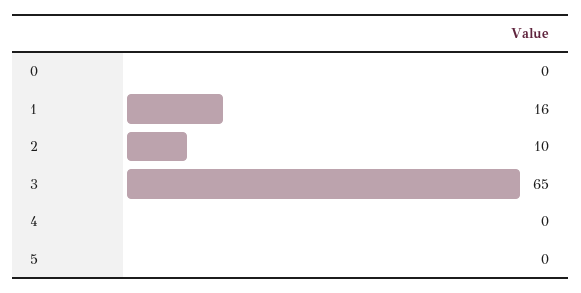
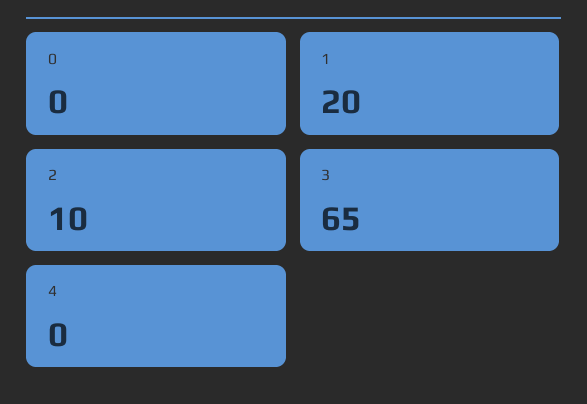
  {
    "0": 0,
-   "1": 16,
+   "1": 20,
    "2": 10,
    "3": 65,
-   "4": 0,
+   "4": 0
-   "5": 0
  }

